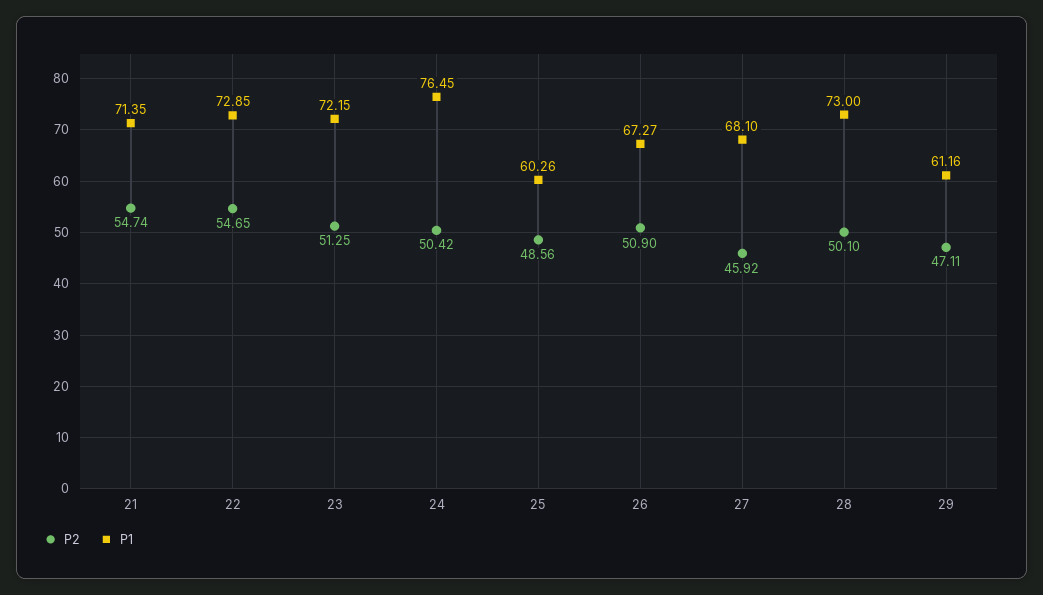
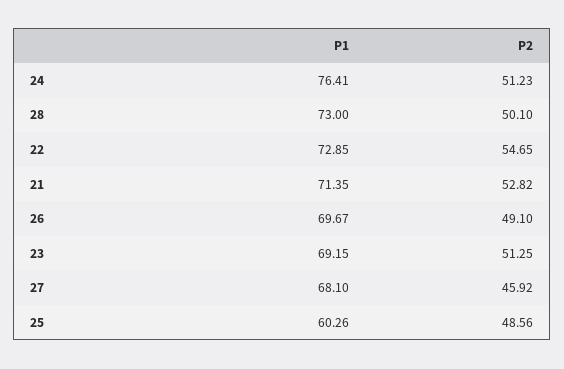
  {
    "P2": {
-     "21": 54.74,
+     "21": 52.82,
      "22": 54.65,
      "23": 51.25,
-     "24": 50.42,
+     "24": 51.23,
      "25": 48.56,
-     "26": 50.9,
+     "26": 49.1,
      "27": 45.92,
-     "28": 50.1,
+     "28": 50.1
-     "29": 47.11
    },
    "P1": {
      "21": 71.35,
      "22": 72.85,
-     "23": 72.15,
+     "23": 69.15,
-     "24": 76.45,
+     "24": 76.41,
      "25": 60.26,
-     "26": 67.27,
+     "26": 69.67,
      "27": 68.1,
-     "28": 73,
+     "28": 73
-     "29": 61.16
    }
  }

